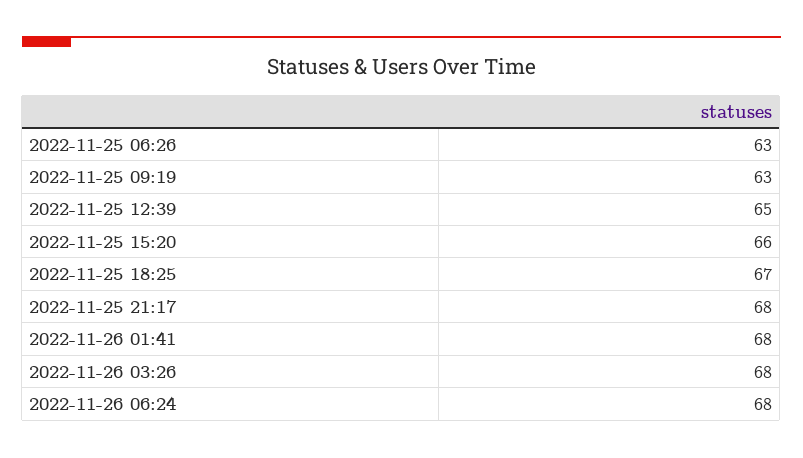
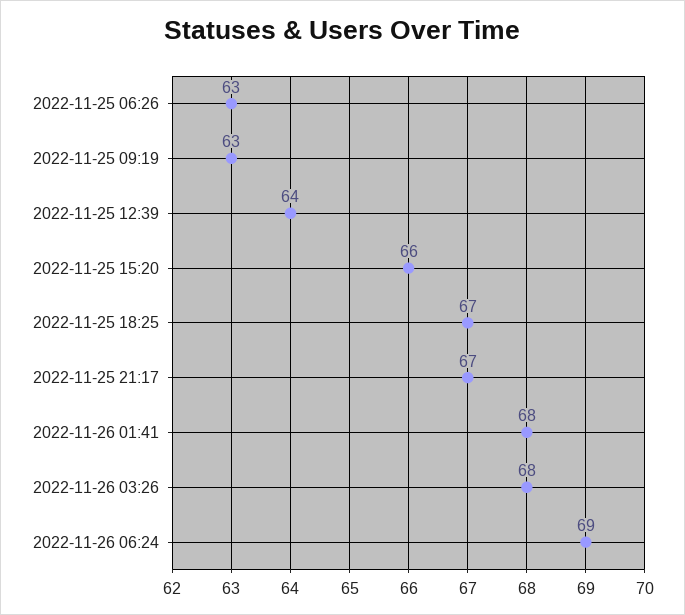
  {
    "2022-11-25 06:26": 63,
    "2022-11-25 09:19": 63,
-   "2022-11-25 12:39": 65,
+   "2022-11-25 12:39": 64,
    "2022-11-25 15:20": 66,
    "2022-11-25 18:25": 67,
-   "2022-11-25 21:17": 68,
+   "2022-11-25 21:17": 67,
    "2022-11-26 01:41": 68,
    "2022-11-26 03:26": 68,
-   "2022-11-26 06:24": 68
+   "2022-11-26 06:24": 69
  }

